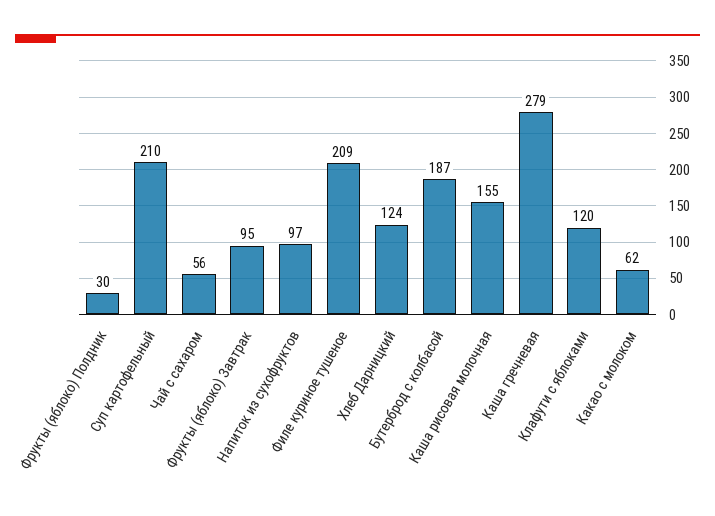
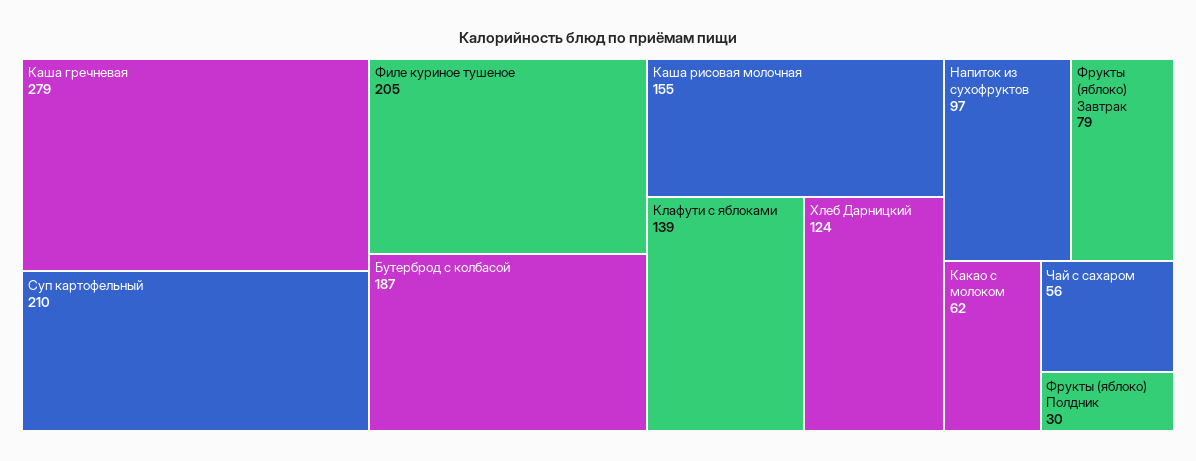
  {
    "Фрукты (яблоко) Полдник": 30,
    "Суп картофельный": 210,
    "Чай с сахаром": 56,
-   "Фрукты (яблоко) Завтрак": 95,
+   "Фрукты (яблоко) Завтрак": 79,
    "Напиток из сухофруктов": 97,
-   "Филе куриное тушеное": 209,
+   "Филе куриное тушеное": 205,
    "Хлеб Дарницкий": 124,
    "Бутерброд с колбасой": 187,
    "Каша рисовая молочная": 155,
    "Каша гречневая": 279,
-   "Клафути с яблоками": 120,
+   "Клафути с яблоками": 139,
    "Какао с молоком": 62
  }

